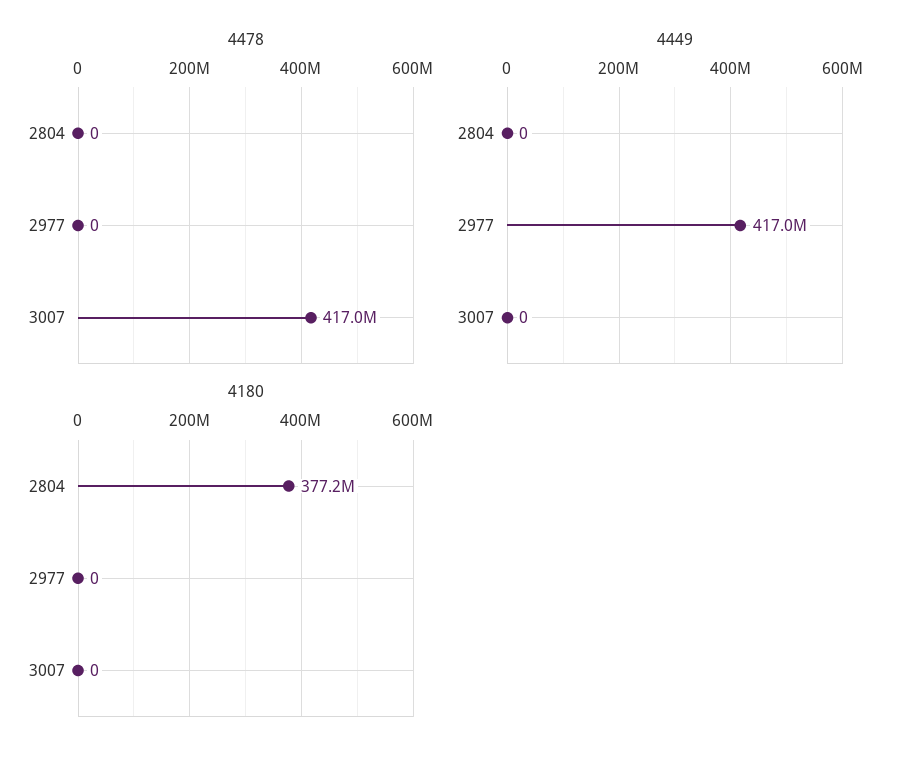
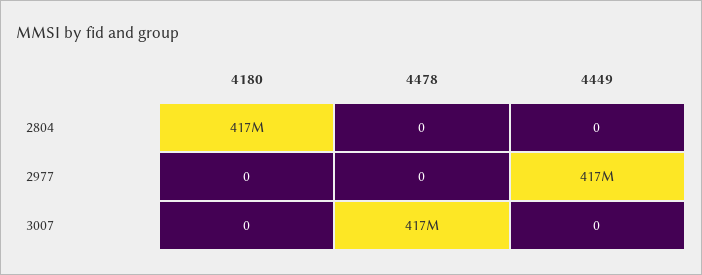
  {
    "4478": {
      "2804": 0,
      "2977": 0,
      "3007": 417000000
    },
    "4449": {
      "2804": 0,
      "2977": 417000000,
      "3007": 0
    },
    "4180": {
-     "2804": 377200000,
+     "2804": 417000000,
      "2977": 0,
      "3007": 0
    }
  }

